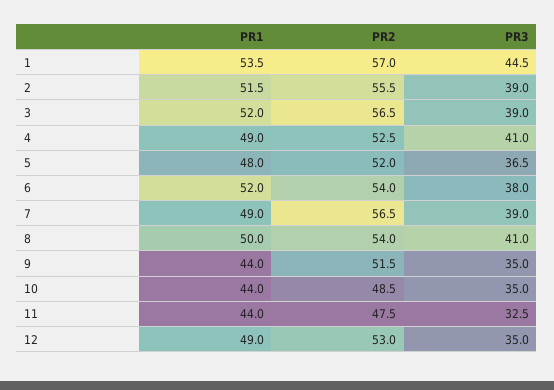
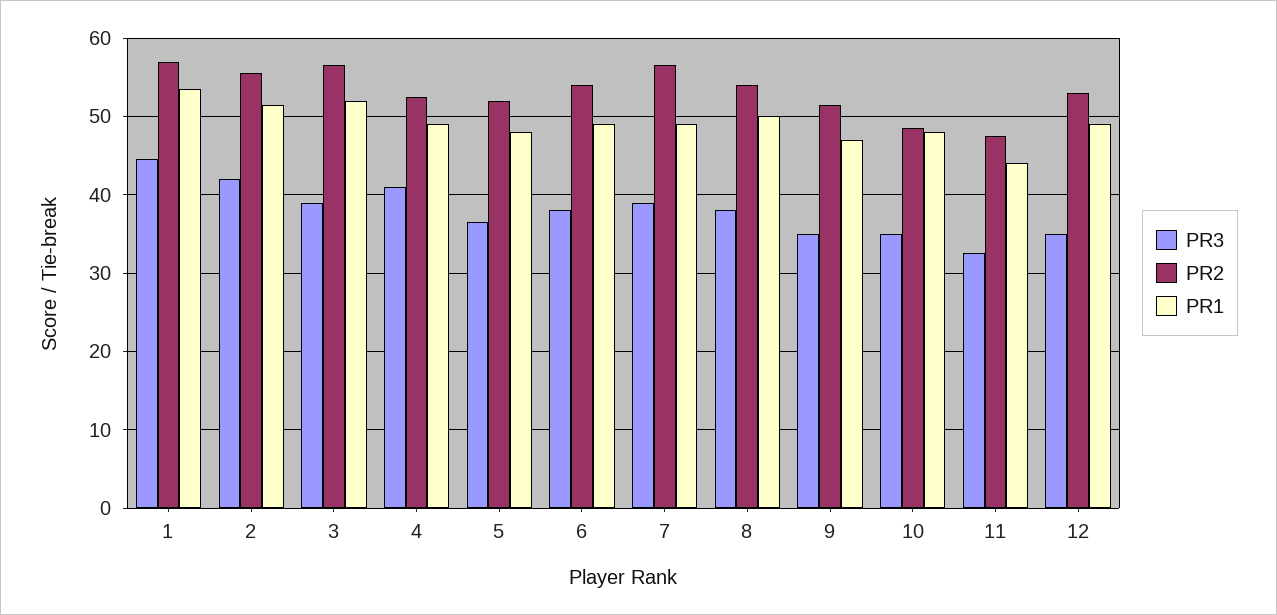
  {
    "PR1": {
      "1": 53.5,
      "2": 51.5,
      "3": 52,
      "4": 49,
      "5": 48,
-     "6": 52,
+     "6": 49,
      "7": 49,
      "8": 50,
-     "9": 44,
+     "9": 47,
-     "10": 44,
+     "10": 48,
      "11": 44,
      "12": 49
    },
    "PR2": {
      "1": 57,
      "2": 55.5,
      "3": 56.5,
      "4": 52.5,
      "5": 52,
      "6": 54,
      "7": 56.5,
      "8": 54,
      "9": 51.5,
      "10": 48.5,
      "11": 47.5,
      "12": 53
    },
    "PR3": {
      "1": 44.5,
-     "2": 39,
+     "2": 42,
      "3": 39,
      "4": 41,
      "5": 36.5,
      "6": 38,
      "7": 39,
-     "8": 41,
+     "8": 38,
      "9": 35,
      "10": 35,
      "11": 32.5,
      "12": 35
    }
  }

